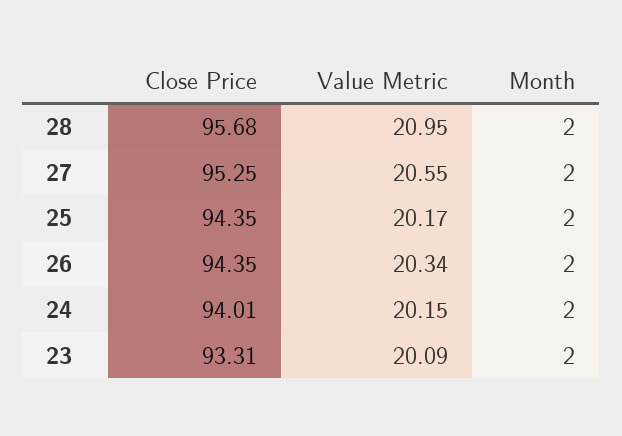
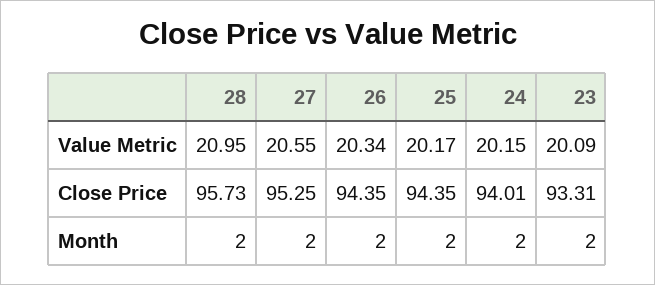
  {
    "Close Price": {
-     "28": 95.68,
+     "28": 95.73,
      "27": 95.25,
      "25": 94.35,
      "26": 94.35,
      "24": 94.01,
      "23": 93.31
    },
    "Value Metric": {
      "28": 20.95,
      "27": 20.55,
      "25": 20.17,
      "26": 20.34,
      "24": 20.15,
      "23": 20.09
    },
    "Month": {
      "28": 2,
      "27": 2,
      "25": 2,
      "26": 2,
      "24": 2,
      "23": 2
    }
  }

